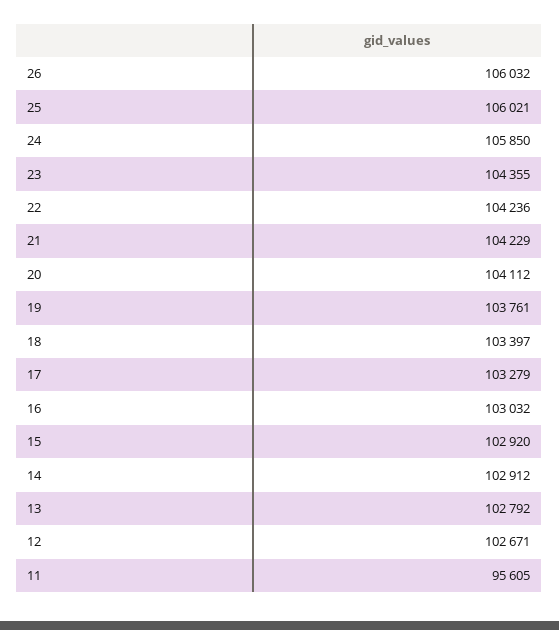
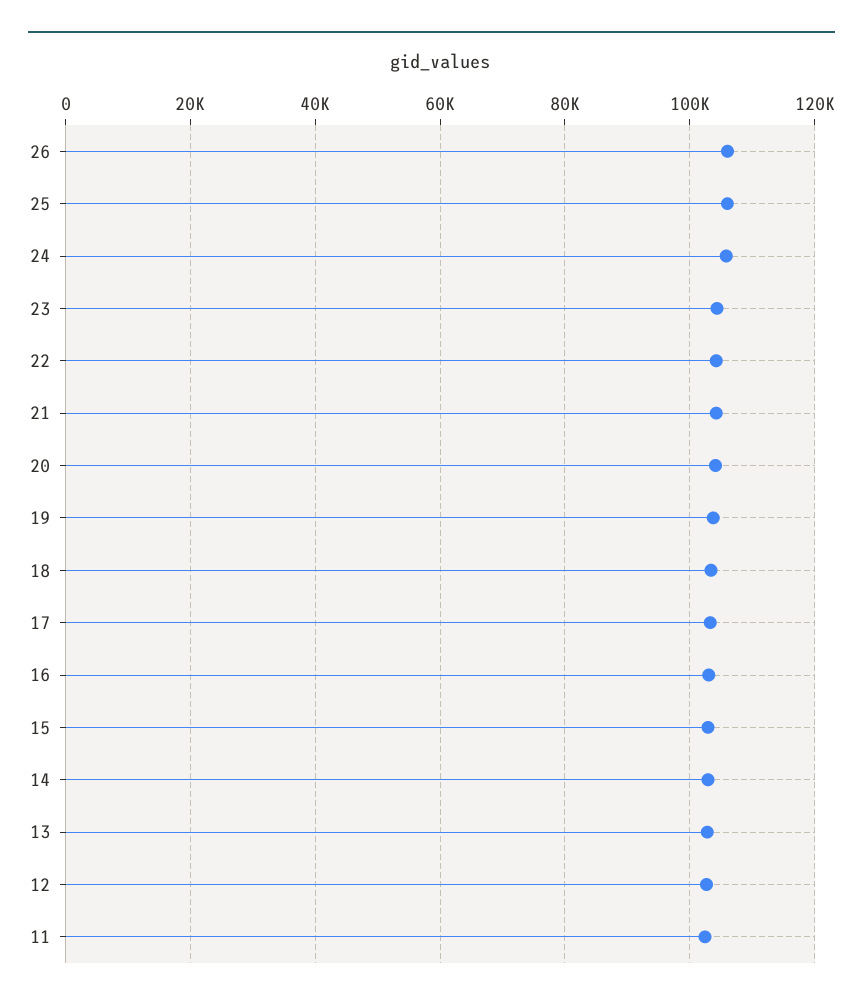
  {
    "26": 106032,
    "25": 106021,
    "24": 105850,
    "23": 104355,
    "22": 104236,
    "21": 104229,
    "20": 104112,
    "19": 103761,
    "18": 103397,
    "17": 103279,
    "16": 103032,
    "15": 102920,
    "14": 102912,
    "13": 102792,
    "12": 102671,
-   "11": 95605
+   "11": 102000
  }

